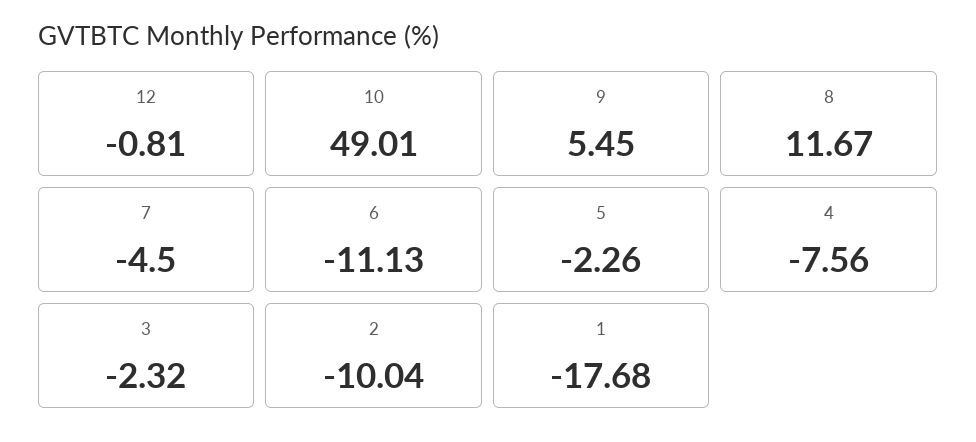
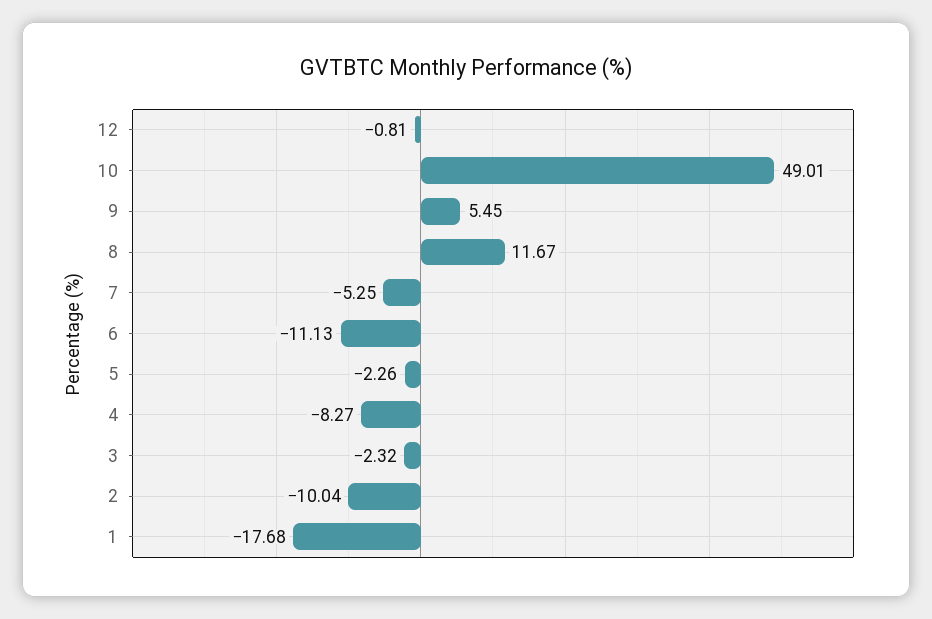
  {
    "12": -0.81,
    "10": 49.01,
    "9": 5.45,
    "8": 11.67,
-   "7": -4.5,
+   "7": -5.25,
    "6": -11.13,
    "5": -2.26,
-   "4": -7.56,
+   "4": -8.27,
    "3": -2.32,
    "2": -10.04,
    "1": -17.68
  }

